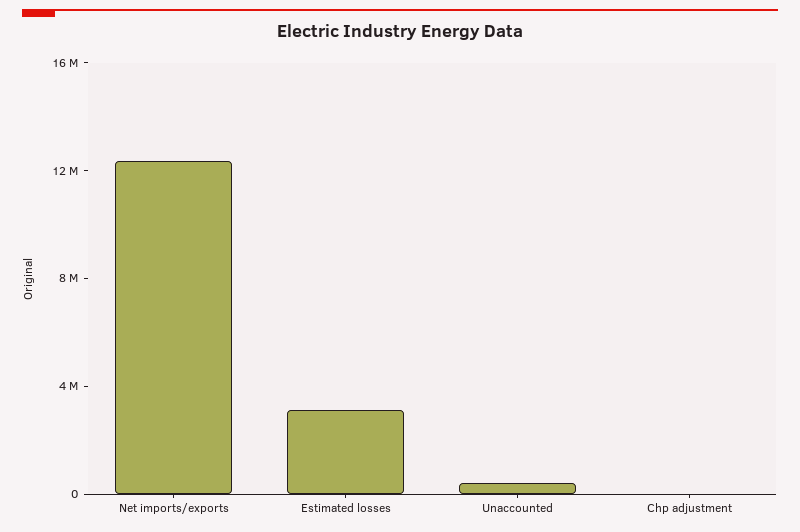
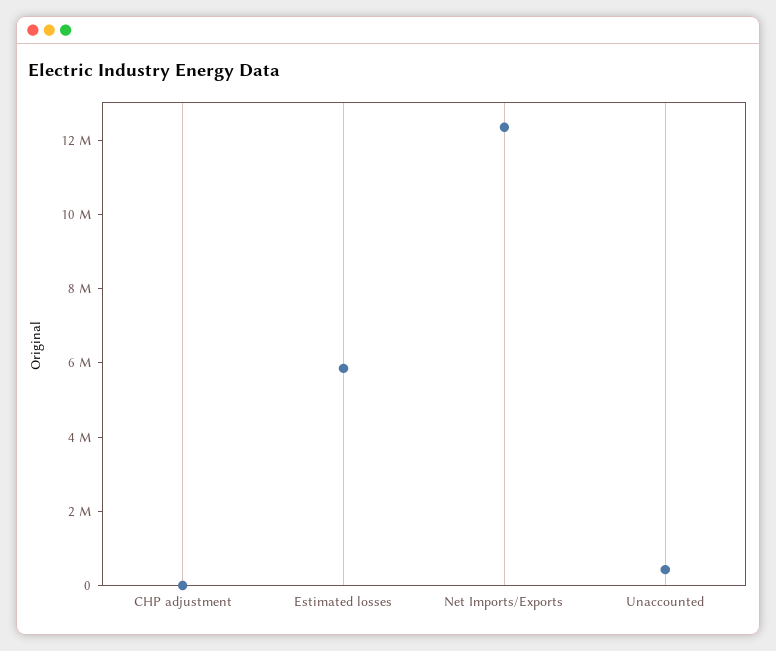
  {
    "Net imports/exports": 12500000,
-   "Estimated losses": 3000000,
+   "Estimated losses": 6000000,
    "Unaccounted": 500000,
    "Chp adjustment": 0
  }

